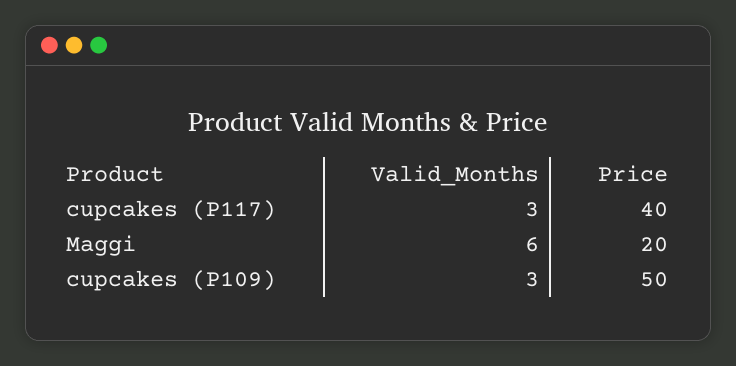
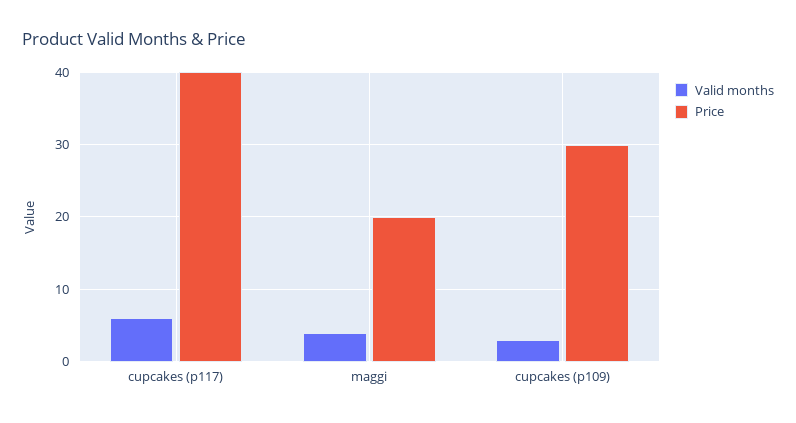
  {
    "Valid_Months": {
-     "cupcakes (P117)": 3,
+     "cupcakes (P117)": 6,
-     "Maggi": 6,
+     "Maggi": 4,
      "cupcakes (P109)": 3
    },
    "Price": {
      "cupcakes (P117)": 40,
      "Maggi": 20,
-     "cupcakes (P109)": 50
+     "cupcakes (P109)": 30
    }
  }

